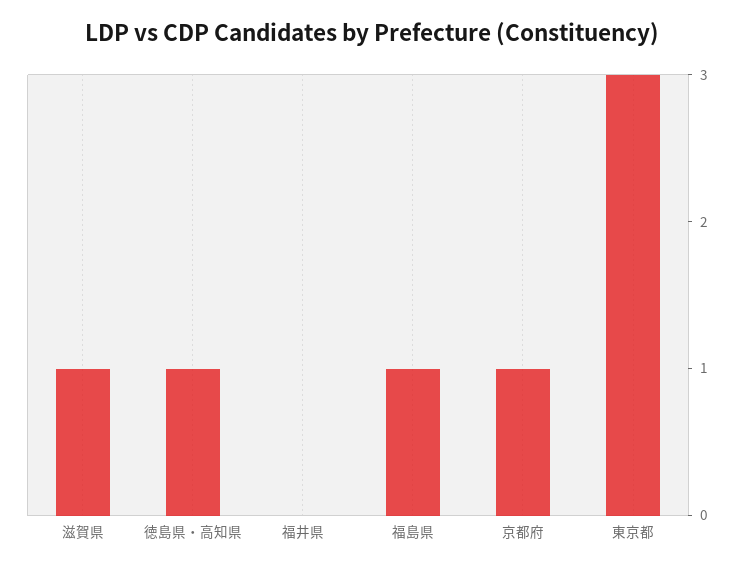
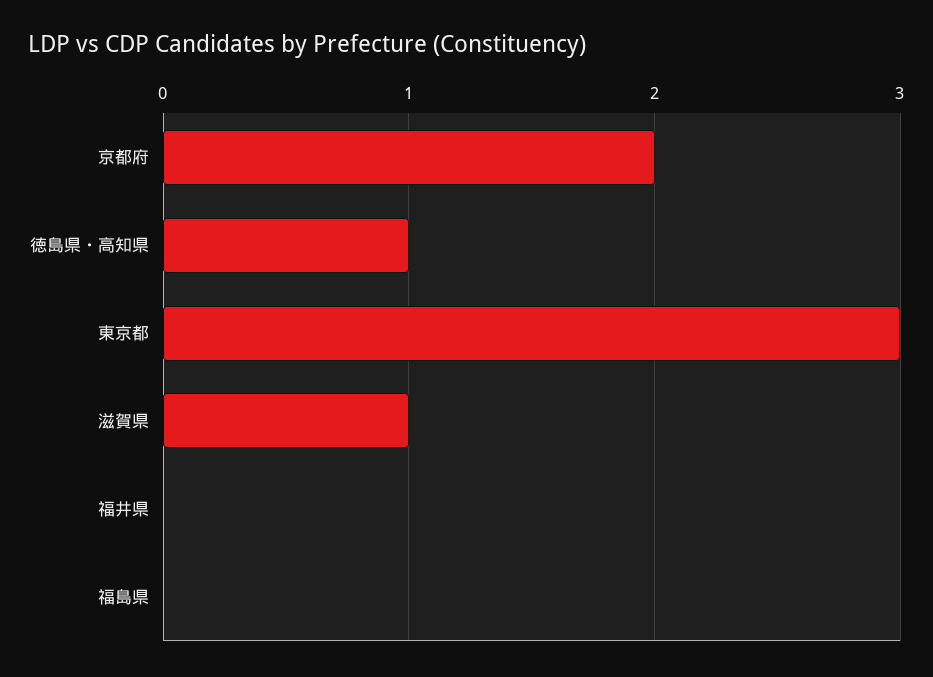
  {
    "滋賀県": 1,
    "徳島県・高知県": 1,
    "福井県": 0,
-   "福島県": 1,
+   "福島県": 0,
-   "京都府": 1,
+   "京都府": 2,
    "東京都": 3
  }

